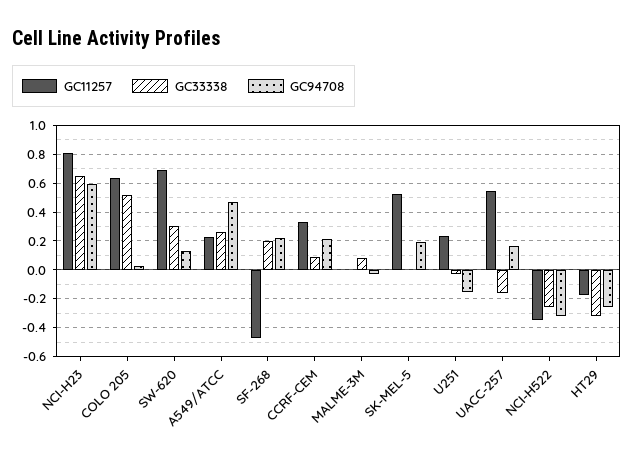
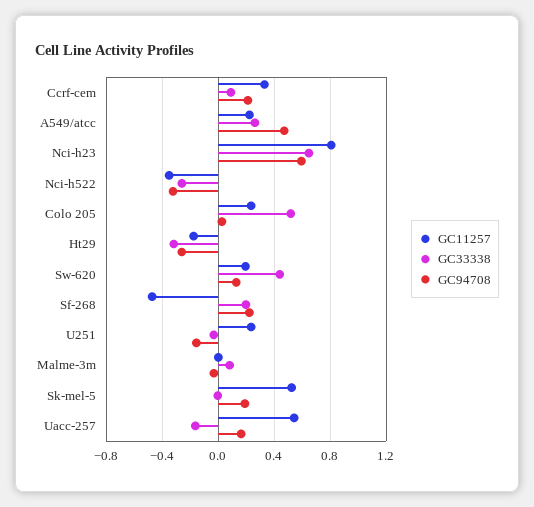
  {
    "GC11257": {
      "NCI-H23": 0.8,
-     "COLO 205": 0.65,
+     "COLO 205": 0.25,
-     "SW-620": 0.7,
+     "SW-620": 0.2,
      "A549/ATCC": 0.25,
      "SF-268": -0.45,
      "CCRF-CEM": 0.35,
      "MALME-3M": 0,
      "SK-MEL-5": 0.55,
      "U251": 0.25,
      "UACC-257": 0.55,
      "NCI-H522": -0.35,
      "HT29": -0.15
    },
    "GC33338": {
      "NCI-H23": 0.65,
      "COLO 205": 0.5,
-     "SW-620": 0.3,
+     "SW-620": 0.45,
      "A549/ATCC": 0.25,
      "SF-268": 0.2,
      "CCRF-CEM": 0.1,
      "MALME-3M": 0.1,
      "SK-MEL-5": 0,
      "U251": -0.05,
      "UACC-257": -0.15,
      "NCI-H522": -0.25,
      "HT29": -0.3
    },
    "GC94708": {
      "NCI-H23": 0.6,
      "COLO 205": 0.05,
      "SW-620": 0.15,
      "A549/ATCC": 0.45,
      "SF-268": 0.2,
      "CCRF-CEM": 0.2,
      "MALME-3M": -0.05,
      "SK-MEL-5": 0.2,
      "U251": -0.15,
      "UACC-257": 0.15,
      "NCI-H522": -0.3,
      "HT29": -0.25
    }
  }

